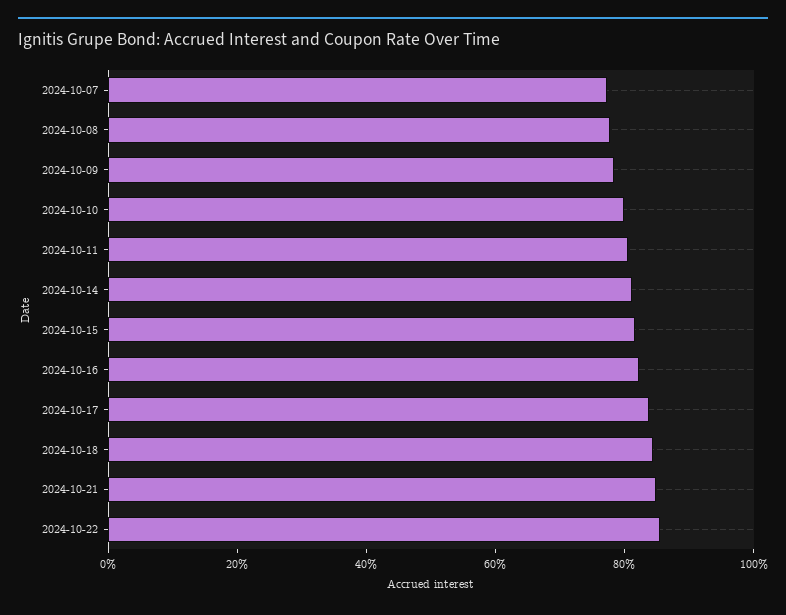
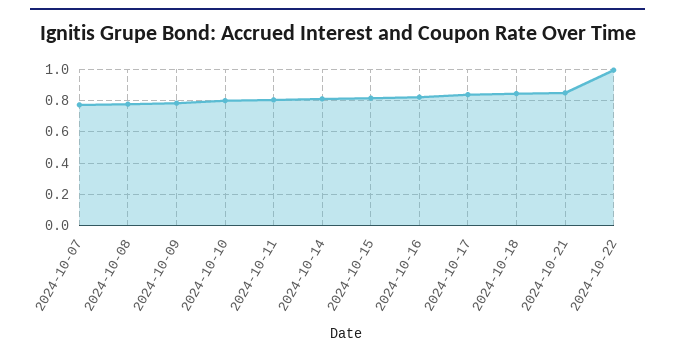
  {
    "2024-10-07": 0.75,
    "2024-10-08": 0.8,
    "2024-10-09": 0.8,
    "2024-10-10": 0.8,
    "2024-10-11": 0.8,
    "2024-10-14": 0.8,
    "2024-10-15": 0.8,
    "2024-10-16": 0.8,
    "2024-10-17": 0.85,
    "2024-10-18": 0.85,
    "2024-10-21": 0.85,
-   "2024-10-22": 0.85
+   "2024-10-22": 1
  }

